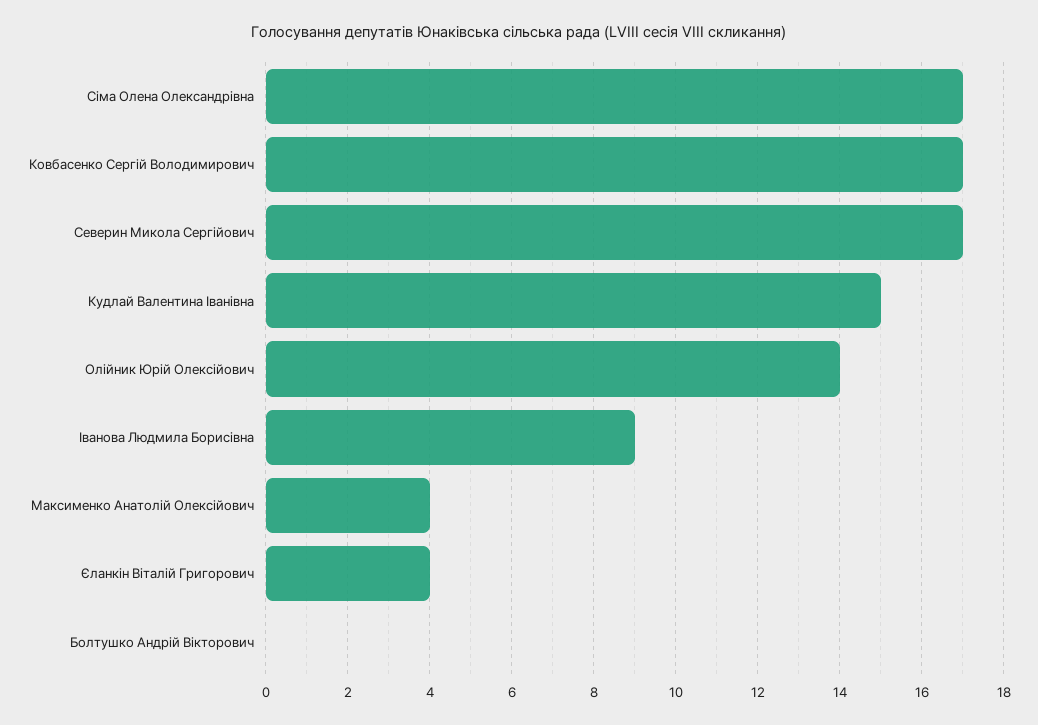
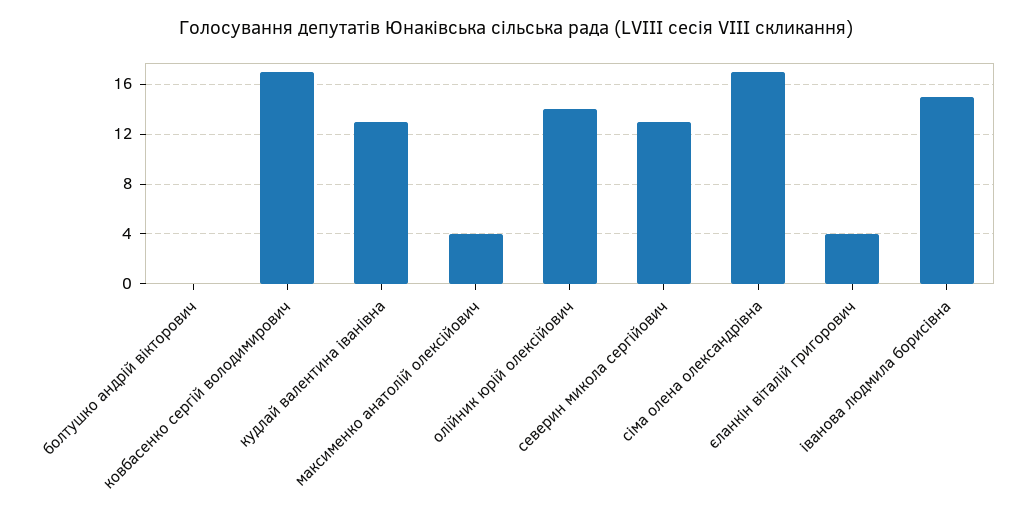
  {
    "Сіма Олена Олександрівна": 17,
    "Ковбасенко Сергій Володимирович": 17,
-   "Северин Микола Сергійович": 17,
+   "Северин Микола Сергійович": 13,
-   "Кудлай Валентина Іванівна": 15,
+   "Кудлай Валентина Іванівна": 13,
    "Олійник Юрій Олексійович": 14,
-   "Іванова Людмила Борисівна": 9,
+   "Іванова Людмила Борисівна": 15,
    "Максименко Анатолій Олексійович": 4,
    "Єланкін Віталій Григорович": 4,
    "Болтушко Андрій Вікторович": 0
  }

